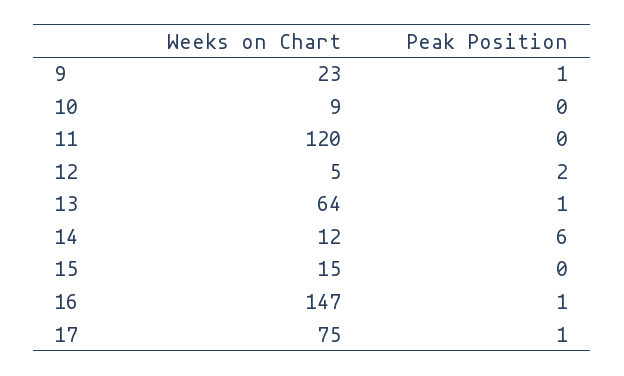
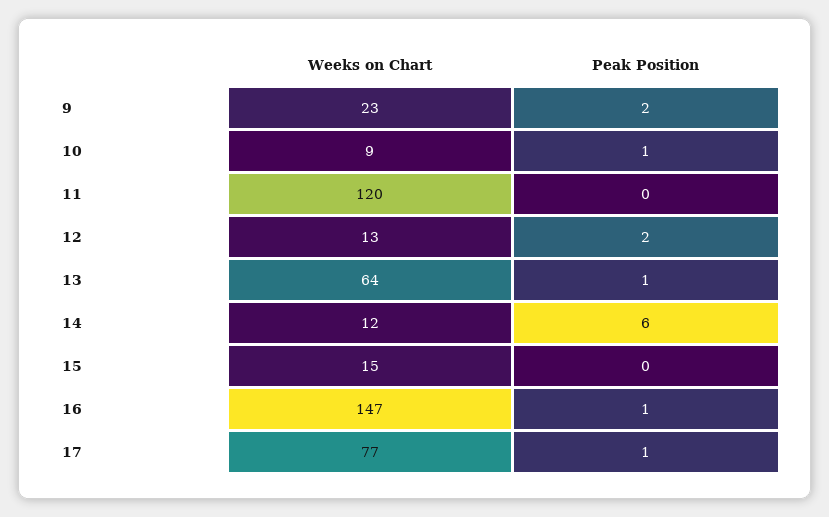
  {
    "Weeks on Chart": {
      "9": 23,
      "10": 9,
      "11": 120,
-     "12": 5,
+     "12": 13,
      "13": 64,
      "14": 12,
      "15": 15,
      "16": 147,
-     "17": 75
+     "17": 77
    },
    "Peak Position": {
-     "9": 1,
+     "9": 2,
-     "10": 0,
+     "10": 1,
      "11": 0,
      "12": 2,
      "13": 1,
      "14": 6,
      "15": 0,
      "16": 1,
      "17": 1
    }
  }

